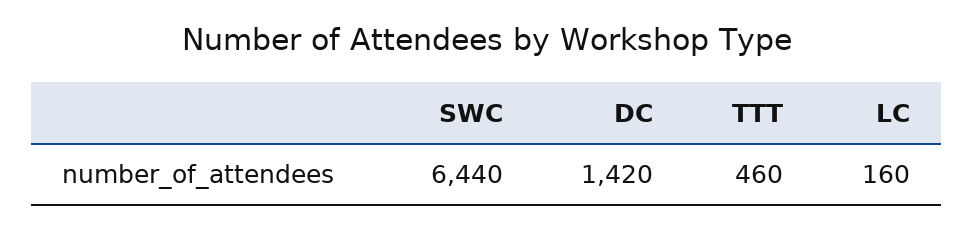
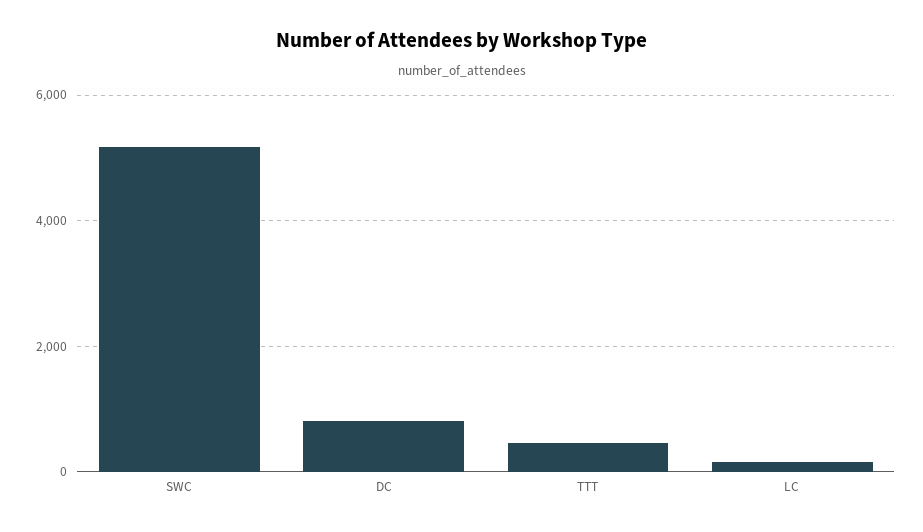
  {
-   "SWC": 6440,
+   "SWC": 5200,
-   "DC": 1420,
+   "DC": 800,
    "TTT": 460,
    "LC": 160
  }

